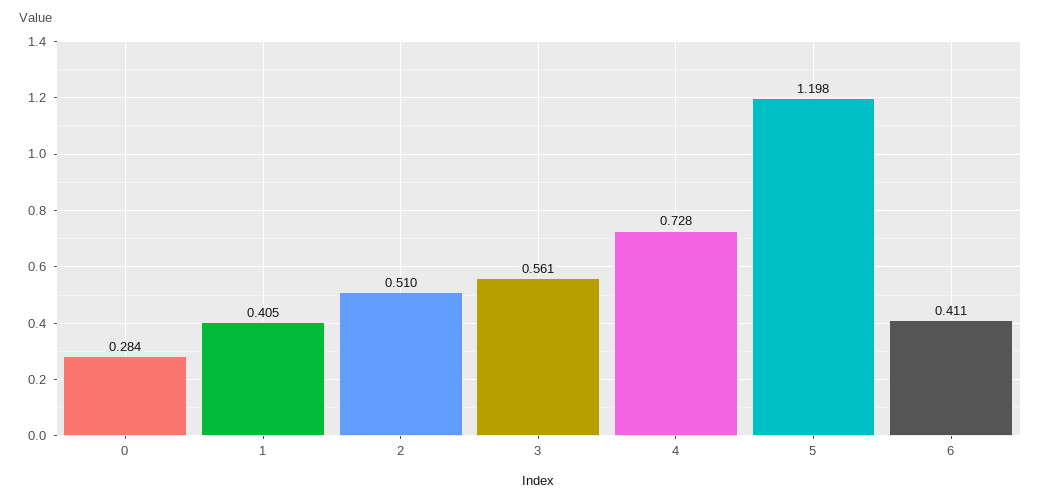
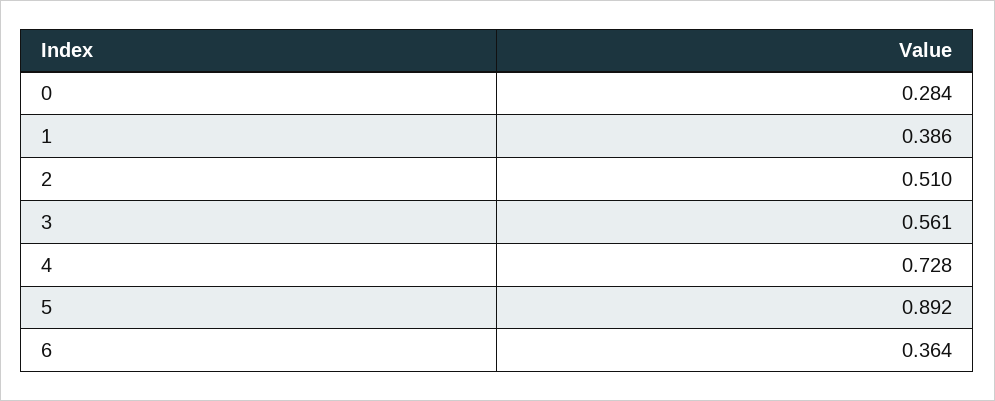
  {
    "0": 0.284,
-   "1": 0.405,
+   "1": 0.386,
    "2": 0.51,
    "3": 0.561,
    "4": 0.728,
-   "5": 1.198,
+   "5": 0.892,
-   "6": 0.411
+   "6": 0.364
  }

